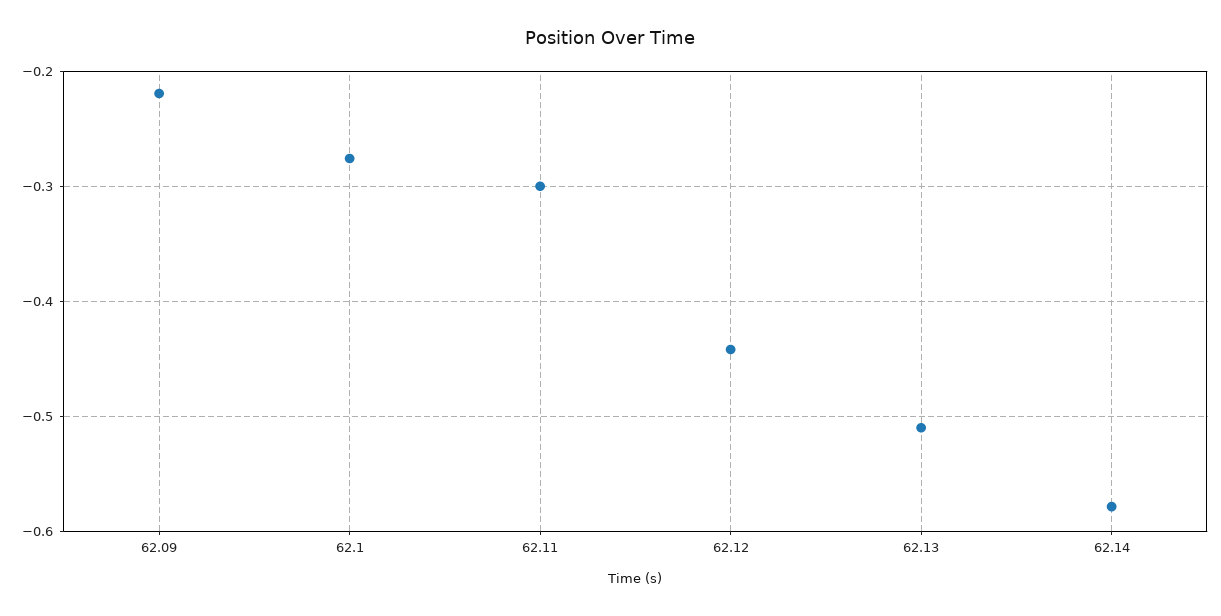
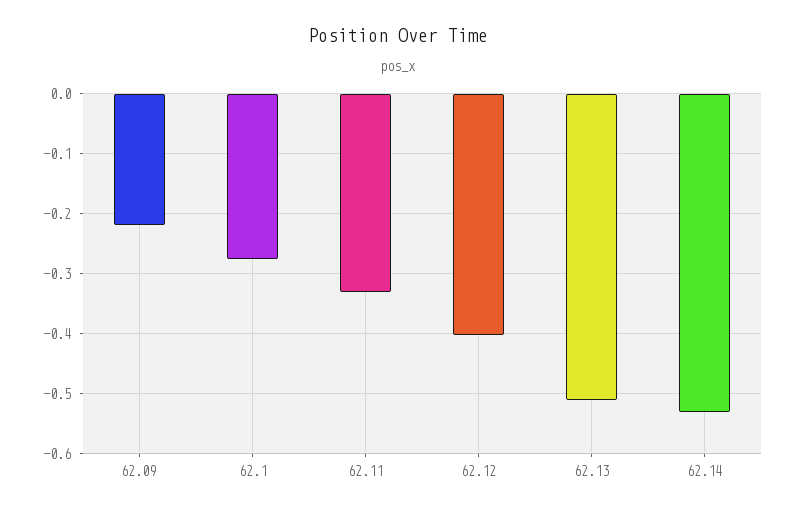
  {
    "62.09": -0.22,
    "62.1": -0.28,
-   "62.11": -0.3,
+   "62.11": -0.33,
-   "62.12": -0.44,
+   "62.12": -0.4,
    "62.13": -0.51,
-   "62.14": -0.58
+   "62.14": -0.53
  }

